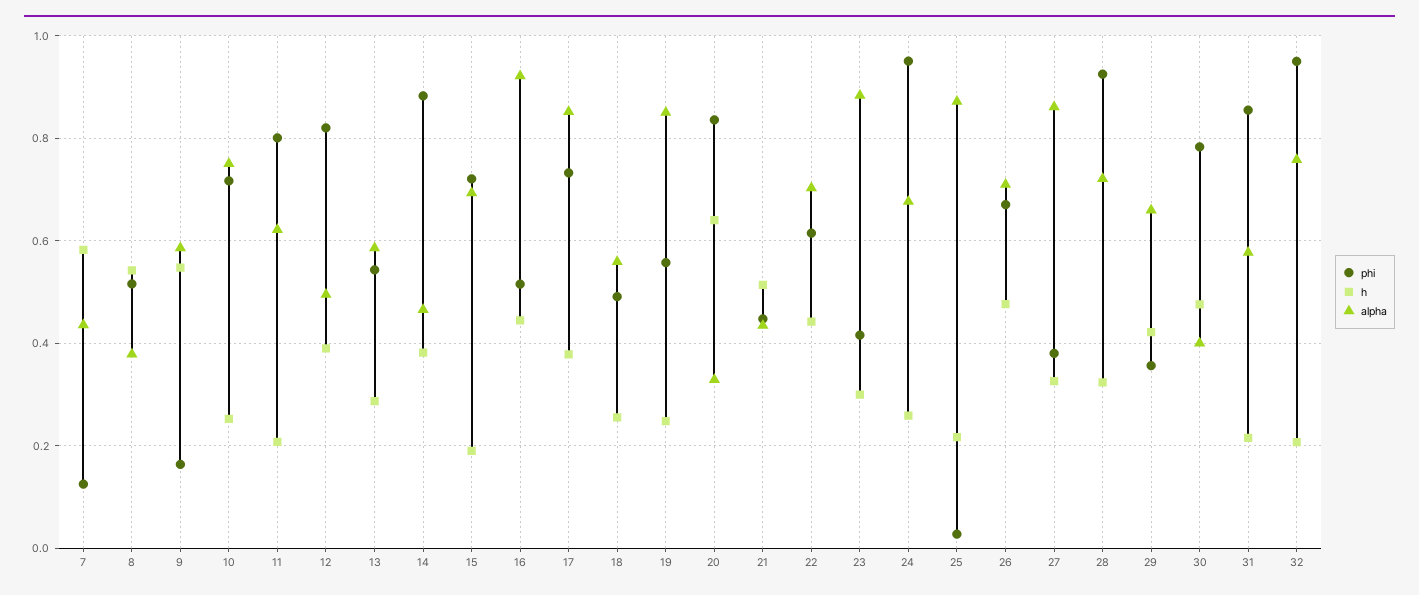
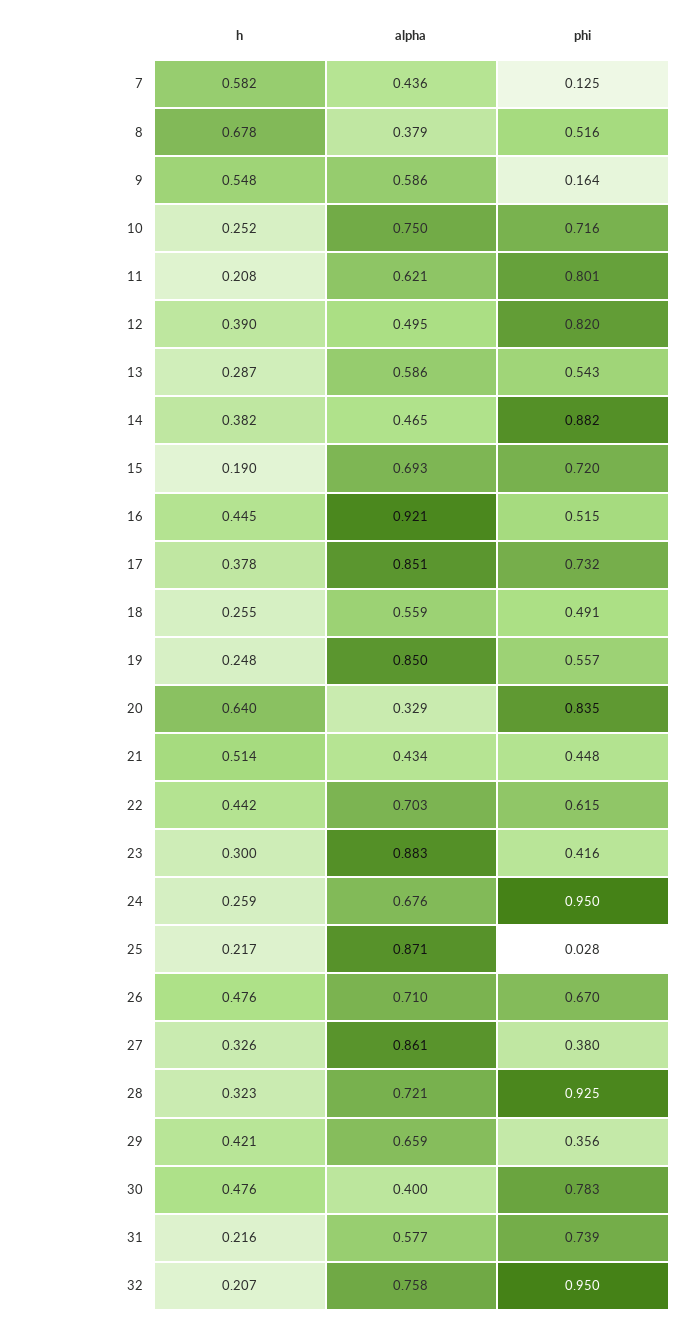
  {
    "phi": {
      "7": 0.125,
      "8": 0.516,
      "9": 0.164,
      "10": 0.716,
      "11": 0.801,
      "12": 0.82,
      "13": 0.543,
      "14": 0.882,
      "15": 0.72,
      "16": 0.515,
      "17": 0.732,
      "18": 0.491,
      "19": 0.557,
      "20": 0.835,
      "21": 0.448,
      "22": 0.615,
      "23": 0.416,
      "24": 0.95,
      "25": 0.028,
      "26": 0.67,
      "27": 0.38,
      "28": 0.925,
      "29": 0.356,
      "30": 0.783,
-     "31": 0.86,
+     "31": 0.739,
      "32": 0.95
    },
    "h": {
      "7": 0.582,
-     "8": 0.54,
+     "8": 0.678,
      "9": 0.548,
      "10": 0.252,
      "11": 0.208,
      "12": 0.39,
      "13": 0.287,
      "14": 0.382,
      "15": 0.19,
      "16": 0.445,
      "17": 0.378,
      "18": 0.255,
      "19": 0.248,
      "20": 0.64,
      "21": 0.514,
      "22": 0.442,
      "23": 0.3,
      "24": 0.259,
      "25": 0.217,
      "26": 0.476,
      "27": 0.326,
      "28": 0.323,
      "29": 0.421,
      "30": 0.476,
      "31": 0.216,
      "32": 0.207
    },
    "alpha": {
      "7": 0.436,
      "8": 0.379,
      "9": 0.586,
      "10": 0.75,
      "11": 0.621,
      "12": 0.495,
      "13": 0.586,
      "14": 0.465,
      "15": 0.693,
      "16": 0.921,
      "17": 0.851,
      "18": 0.559,
      "19": 0.85,
      "20": 0.329,
      "21": 0.434,
      "22": 0.703,
      "23": 0.883,
      "24": 0.676,
      "25": 0.871,
      "26": 0.71,
      "27": 0.861,
      "28": 0.721,
      "29": 0.659,
      "30": 0.4,
      "31": 0.577,
      "32": 0.758
    }
  }

